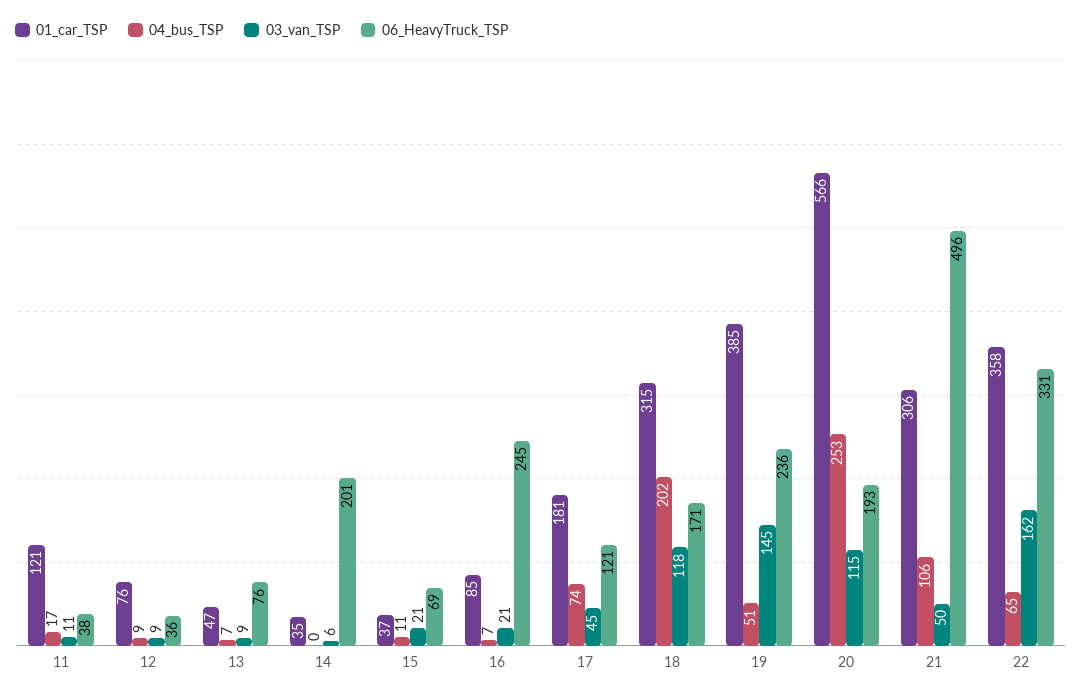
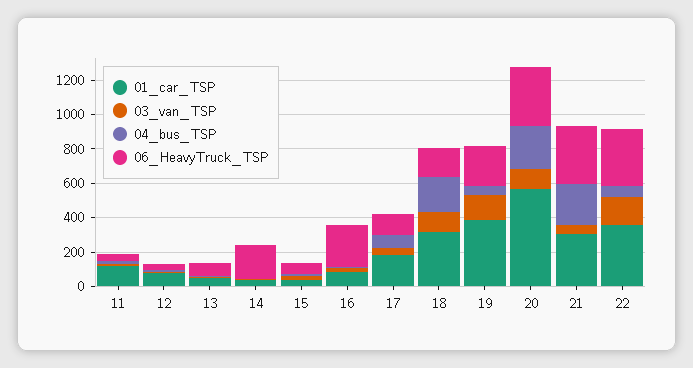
  {
    "01_car_TSP": {
      "11": 121,
      "12": 76,
      "13": 47,
      "14": 35,
      "15": 37,
      "16": 85,
      "17": 181,
      "18": 315,
      "19": 385,
      "20": 566,
      "21": 306,
      "22": 358
    },
    "04_bus_TSP": {
      "11": 17,
      "12": 9,
      "13": 7,
      "14": 0,
      "15": 11,
      "16": 7,
      "17": 74,
      "18": 202,
      "19": 51,
      "20": 253,
-     "21": 106,
+     "21": 250,
      "22": 65
    },
    "03_van_TSP": {
      "11": 11,
      "12": 9,
      "13": 9,
      "14": 6,
      "15": 21,
      "16": 21,
      "17": 45,
      "18": 118,
      "19": 145,
      "20": 115,
      "21": 50,
      "22": 162
    },
    "06_HeavyTruck_TSP": {
      "11": 38,
      "12": 36,
      "13": 76,
      "14": 201,
      "15": 69,
      "16": 245,
      "17": 121,
      "18": 171,
      "19": 236,
-     "20": 193,
+     "20": 350,
-     "21": 496,
+     "21": 350,
      "22": 331
    }
  }

